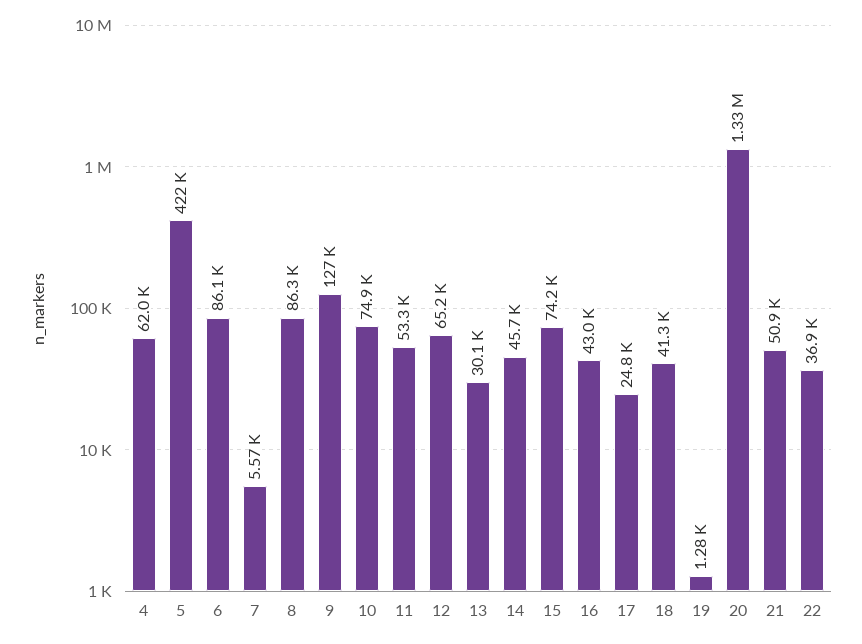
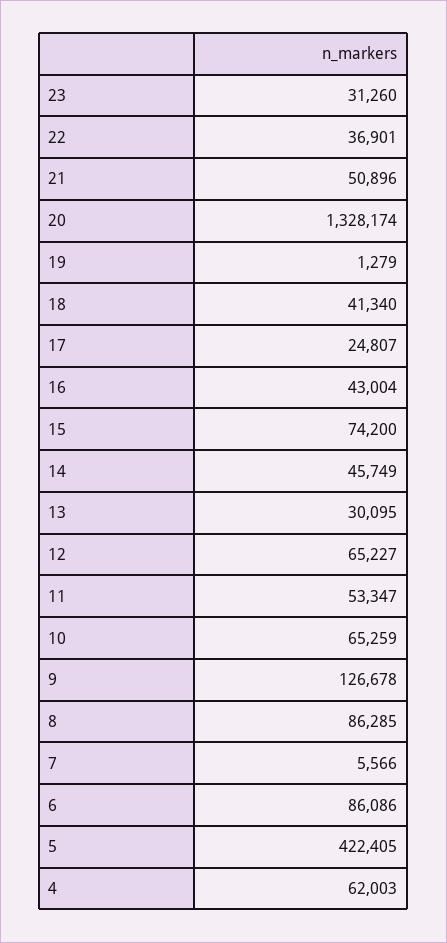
  {
    "4": 62003,
    "5": 422405,
    "6": 86086,
    "7": 5566,
    "8": 86285,
    "9": 126678,
-   "10": 74900,
+   "10": 65259,
    "11": 53347,
    "12": 65227,
    "13": 30095,
    "14": 45749,
    "15": 74200,
    "16": 43004,
    "17": 24807,
    "18": 41340,
    "19": 1279,
    "20": 1328174,
    "21": 50896,
-   "22": 36901
+   "22": 36901,
+   "23": 31260
  }

